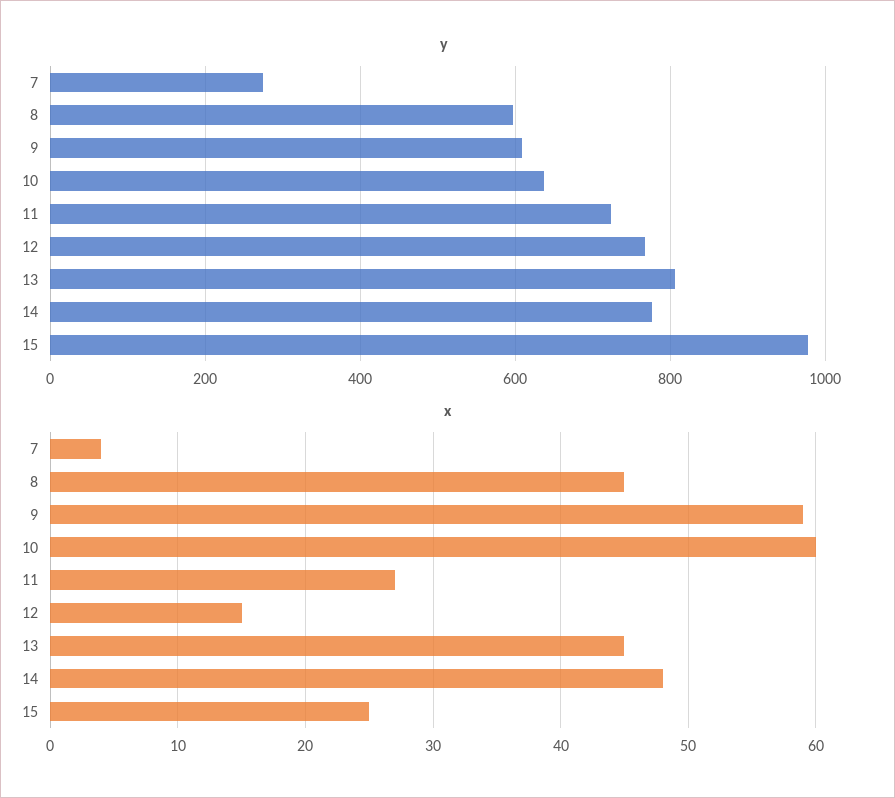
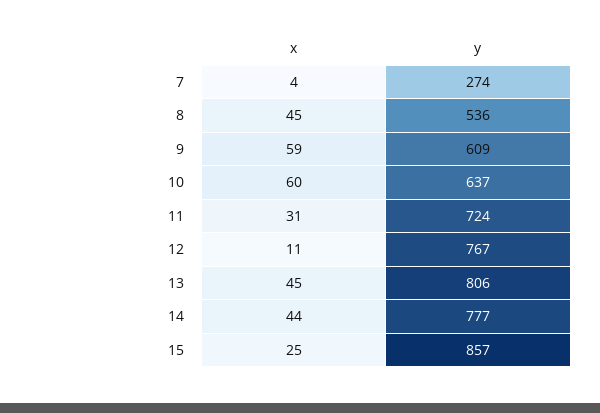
  {
    "y": {
      "7": 274,
-     "8": 600,
+     "8": 536,
      "9": 609,
      "10": 637,
      "11": 724,
      "12": 767,
      "13": 806,
      "14": 777,
-     "15": 980
+     "15": 857
    },
    "x": {
      "7": 4,
      "8": 45,
      "9": 59,
      "10": 60,
-     "11": 27,
+     "11": 31,
-     "12": 15,
+     "12": 11,
      "13": 45,
-     "14": 48,
+     "14": 44,
      "15": 25
    }
  }

